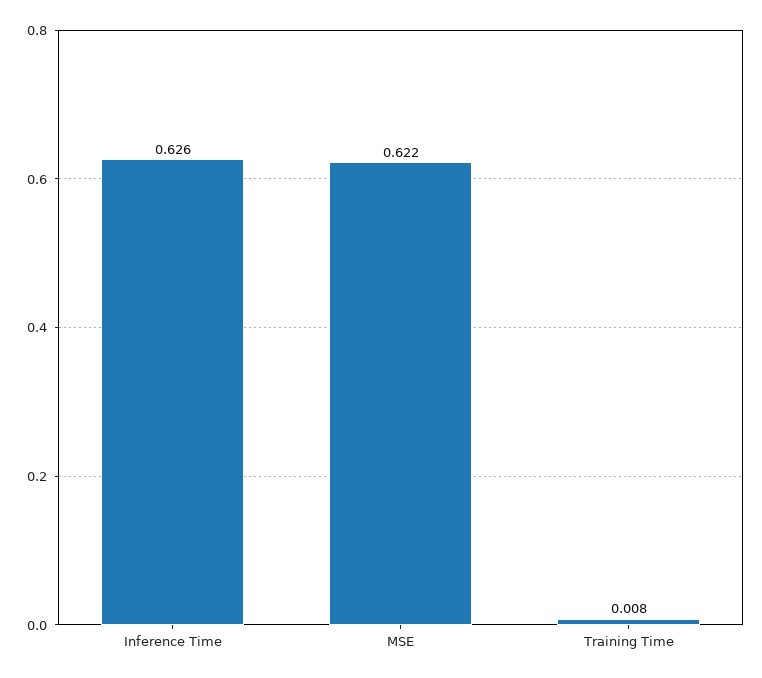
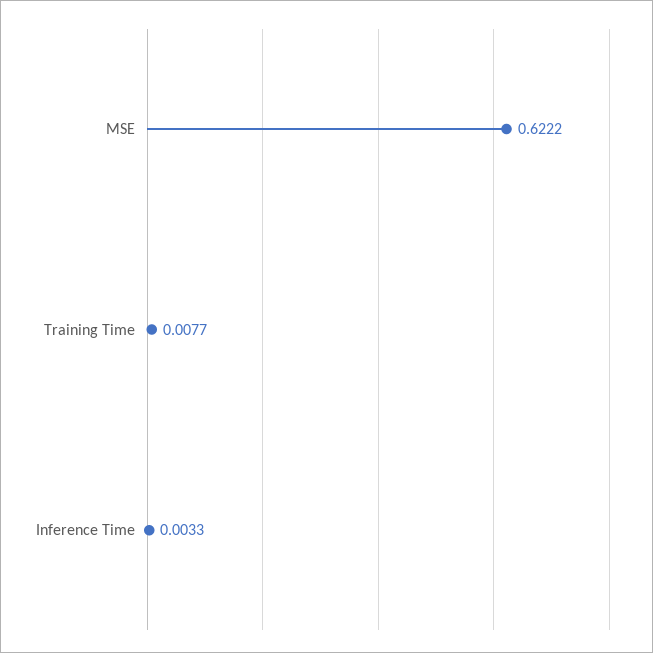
  {
-   "Inference Time": 0.626,
+   "Inference Time": 0.0033,
    "MSE": 0.6222,
    "Training Time": 0.0077
  }

